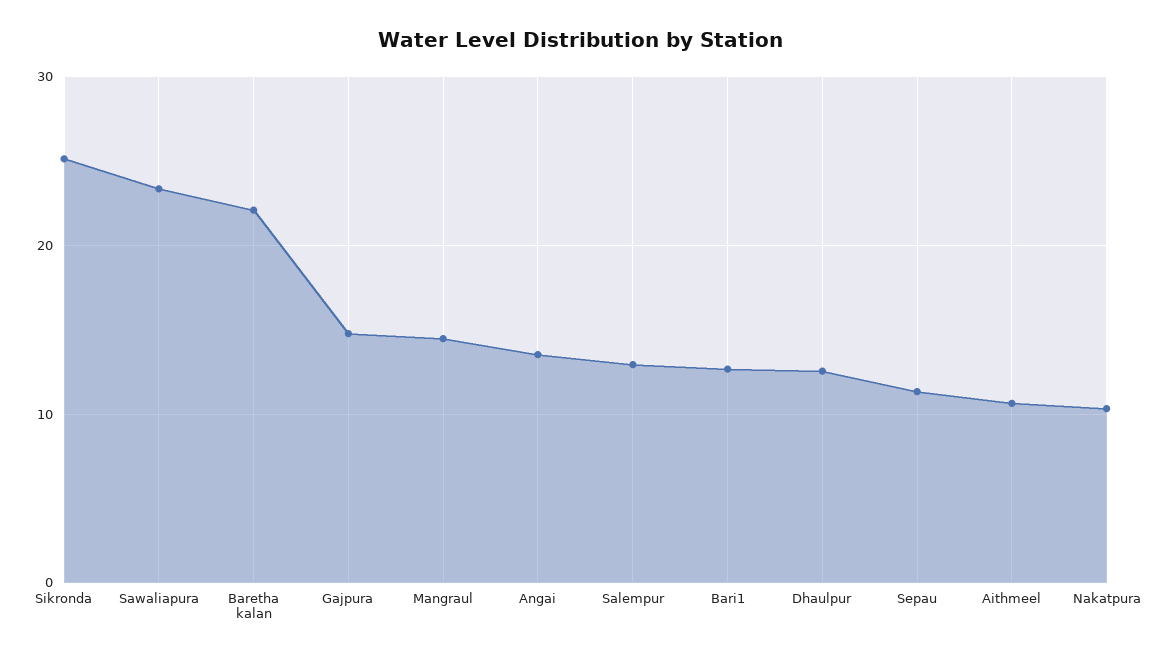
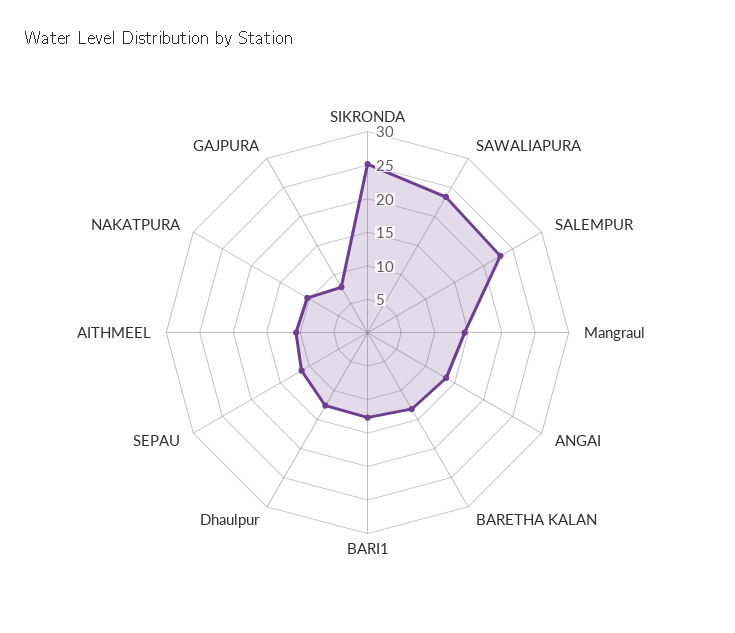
  {
    "Sikronda": 25,
    "Sawaliapura": 23,
-   "Baretha kalan": 22,
+   "Baretha kalan": 12.5,
-   "Gajpura": 15,
+   "Gajpura": 7.5,
    "Mangraul": 14,
    "Angai": 14,
-   "Salempur": 13,
+   "Salempur": 22.5,
    "Bari1": 13,
    "Dhaulpur": 13,
    "Sepau": 11,
    "Aithmeel": 11,
    "Nakatpura": 10
  }

